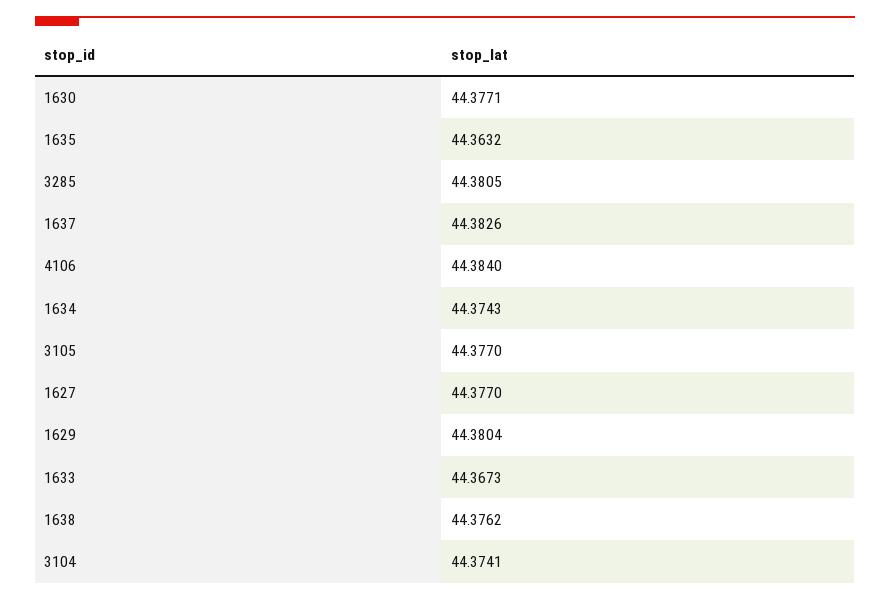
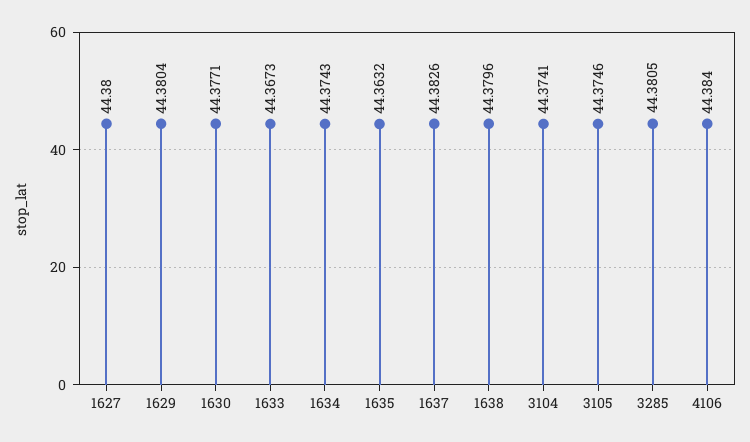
  {
    "1630": 44.3771,
    "1635": 44.3632,
    "3285": 44.3805,
    "1637": 44.3826,
    "4106": 44.384,
    "1634": 44.3743,
-   "3105": 44.377,
+   "3105": 44.3746,
-   "1627": 44.377,
+   "1627": 44.38,
    "1629": 44.3804,
    "1633": 44.3673,
-   "1638": 44.3762,
+   "1638": 44.3796,
    "3104": 44.3741
  }

